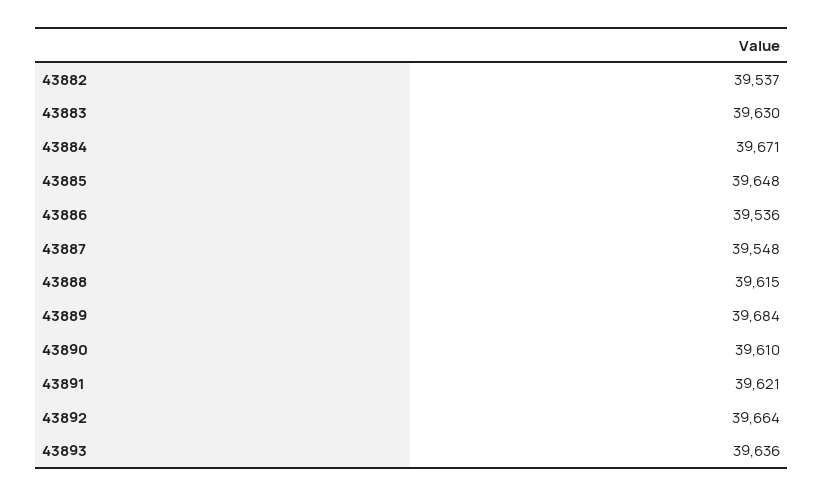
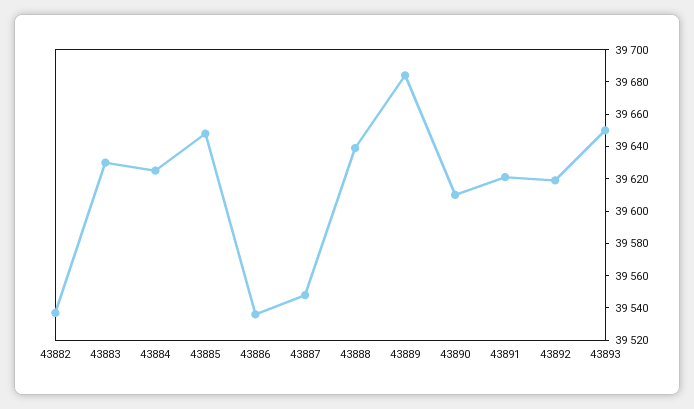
  {
    "43882": 39537,
    "43883": 39630,
-   "43884": 39671,
+   "43884": 39625,
    "43885": 39648,
    "43886": 39536,
    "43887": 39548,
-   "43888": 39615,
+   "43888": 39640,
    "43889": 39684,
    "43890": 39610,
    "43891": 39621,
-   "43892": 39664,
+   "43892": 39620,
-   "43893": 39636
+   "43893": 39650
  }

